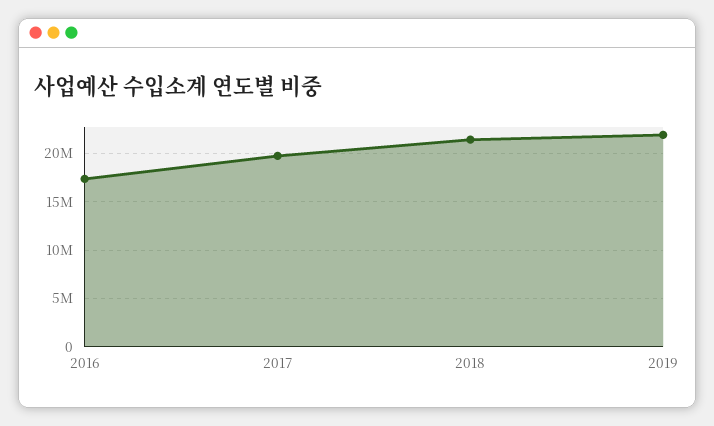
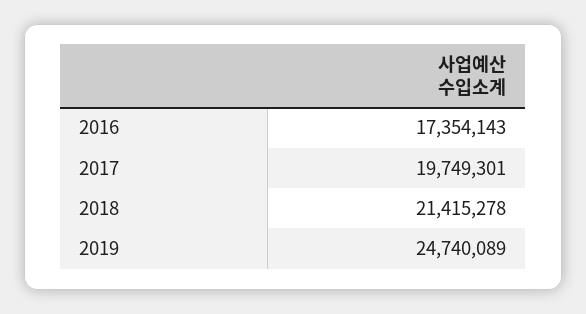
  {
    "2016": 17354143,
    "2017": 19749301,
    "2018": 21415278,
-   "2019": 22000000
+   "2019": 24740089
  }

